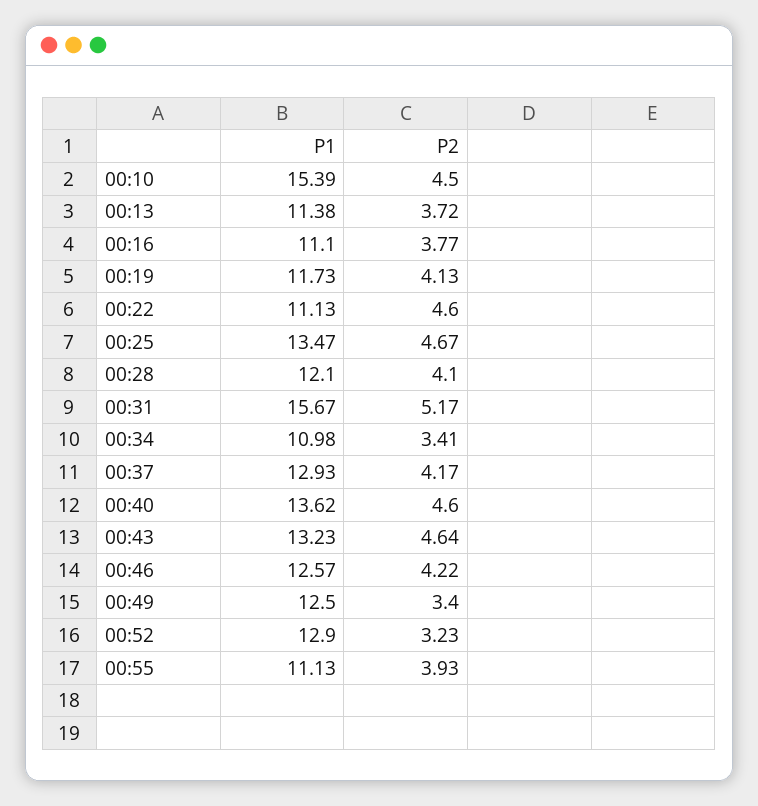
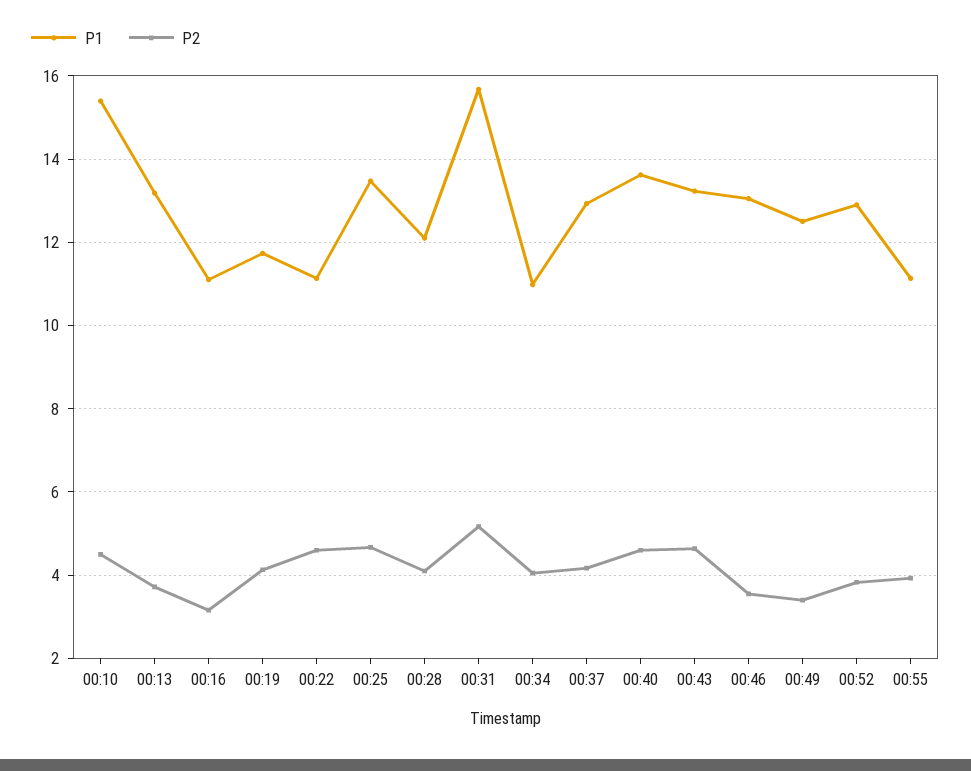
  {
    "P1": {
      "00:10": 15.39,
-     "00:13": 11.38,
+     "00:13": 13.2,
      "00:16": 11.1,
      "00:19": 11.73,
      "00:22": 11.13,
      "00:25": 13.47,
      "00:28": 12.1,
      "00:31": 15.67,
      "00:34": 10.98,
      "00:37": 12.93,
      "00:40": 13.62,
      "00:43": 13.23,
-     "00:46": 12.57,
+     "00:46": 13,
      "00:49": 12.5,
      "00:52": 12.9,
      "00:55": 11.13
    },
    "P2": {
      "00:10": 4.5,
      "00:13": 3.72,
-     "00:16": 3.77,
+     "00:16": 3.2,
      "00:19": 4.13,
      "00:22": 4.6,
      "00:25": 4.67,
      "00:28": 4.1,
      "00:31": 5.17,
-     "00:34": 3.41,
+     "00:34": 4,
      "00:37": 4.17,
      "00:40": 4.6,
      "00:43": 4.64,
-     "00:46": 4.22,
+     "00:46": 3.6,
      "00:49": 3.4,
-     "00:52": 3.23,
+     "00:52": 3.8,
      "00:55": 3.93
    }
  }

